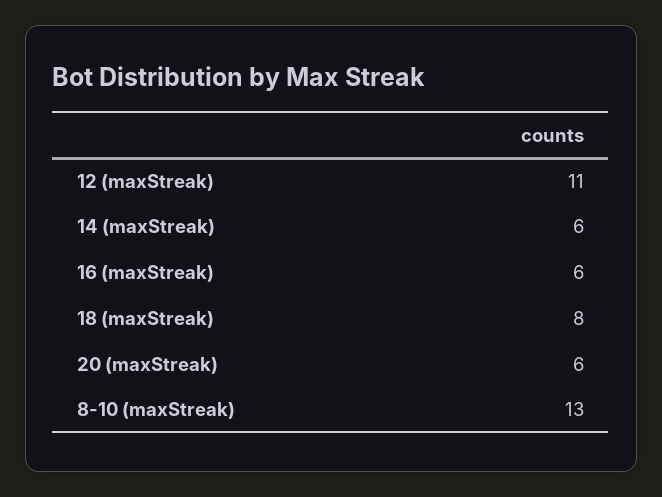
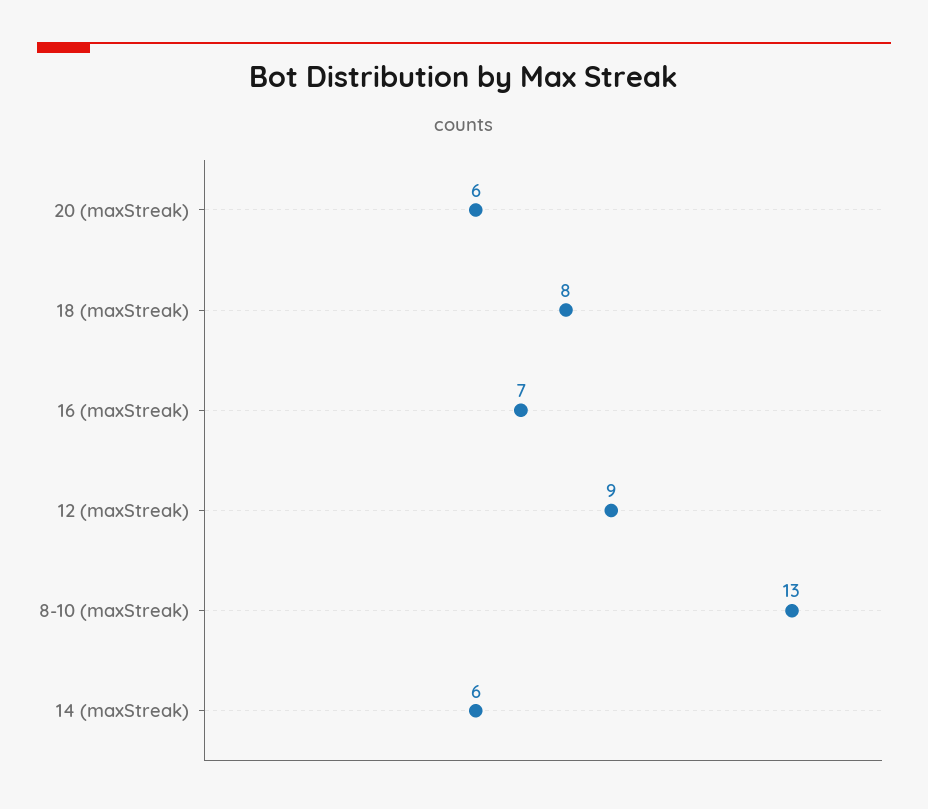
  {
-   "12 (maxStreak)": 11,
+   "12 (maxStreak)": 9,
    "14 (maxStreak)": 6,
-   "16 (maxStreak)": 6,
+   "16 (maxStreak)": 7,
    "18 (maxStreak)": 8,
    "20 (maxStreak)": 6,
    "8-10 (maxStreak)": 13
  }

